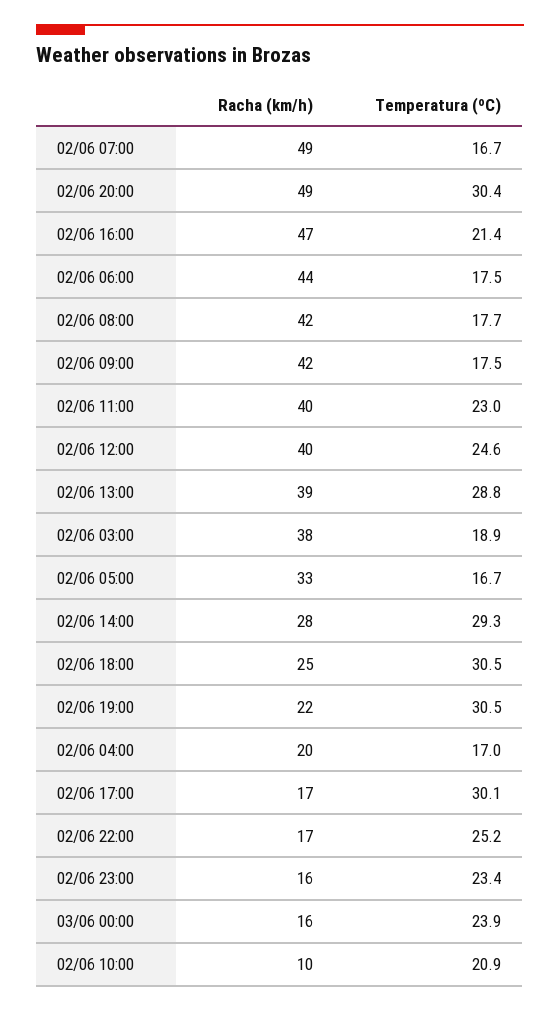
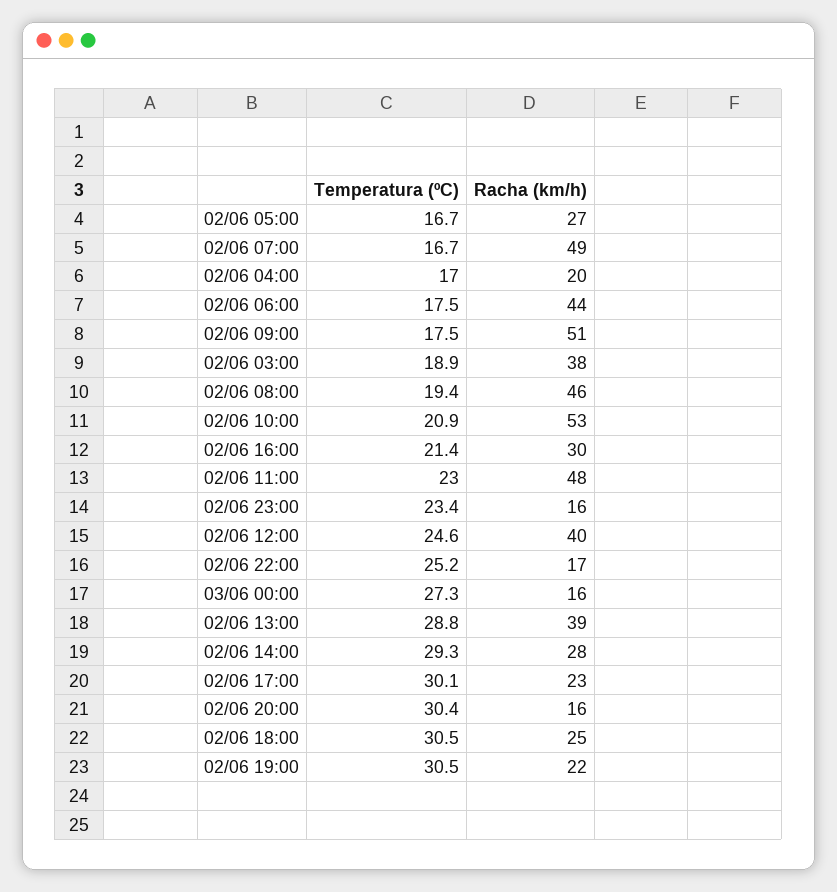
  {
    "Racha (km/h)": {
      "02/06 07:00": 49,
-     "02/06 20:00": 49,
+     "02/06 20:00": 16,
-     "02/06 16:00": 47,
+     "02/06 16:00": 30,
      "02/06 06:00": 44,
-     "02/06 08:00": 42,
+     "02/06 08:00": 46,
-     "02/06 09:00": 42,
+     "02/06 09:00": 51,
-     "02/06 11:00": 40,
+     "02/06 11:00": 48,
      "02/06 12:00": 40,
      "02/06 13:00": 39,
      "02/06 03:00": 38,
-     "02/06 05:00": 33,
+     "02/06 05:00": 27,
      "02/06 14:00": 28,
      "02/06 18:00": 25,
      "02/06 19:00": 22,
      "02/06 04:00": 20,
-     "02/06 17:00": 17,
+     "02/06 17:00": 23,
      "02/06 22:00": 17,
      "02/06 23:00": 16,
      "03/06 00:00": 16,
-     "02/06 10:00": 10
+     "02/06 10:00": 53
    },
    "Temperatura (ºC)": {
      "02/06 07:00": 16.7,
      "02/06 20:00": 30.4,
      "02/06 16:00": 21.4,
      "02/06 06:00": 17.5,
-     "02/06 08:00": 17.7,
+     "02/06 08:00": 19.4,
      "02/06 09:00": 17.5,
      "02/06 11:00": 23,
      "02/06 12:00": 24.6,
      "02/06 13:00": 28.8,
      "02/06 03:00": 18.9,
      "02/06 05:00": 16.7,
      "02/06 14:00": 29.3,
      "02/06 18:00": 30.5,
      "02/06 19:00": 30.5,
      "02/06 04:00": 17,
      "02/06 17:00": 30.1,
      "02/06 22:00": 25.2,
      "02/06 23:00": 23.4,
-     "03/06 00:00": 23.9,
+     "03/06 00:00": 27.3,
      "02/06 10:00": 20.9
    }
  }

